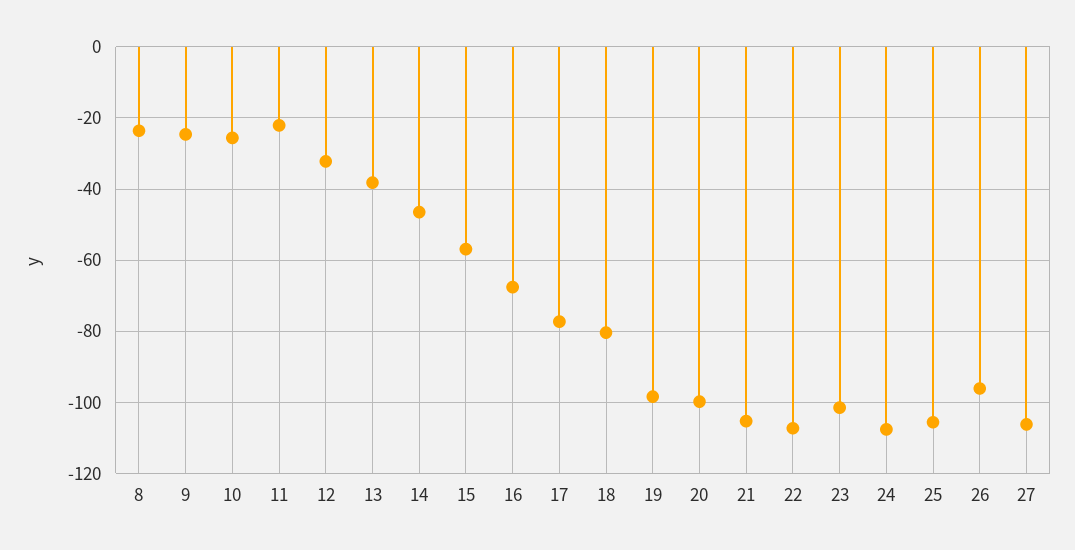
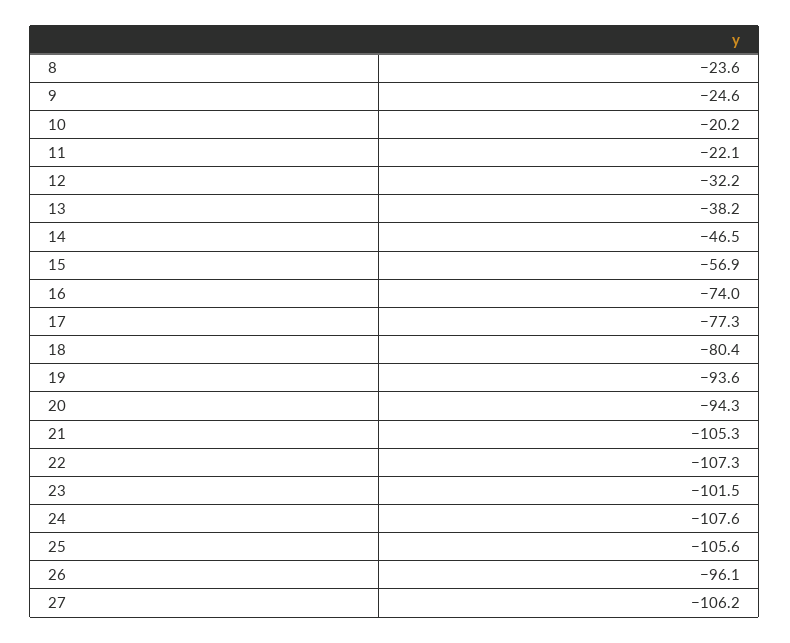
  {
    "8": -23.6,
    "9": -24.6,
-   "10": -26,
+   "10": -20.2,
    "11": -22.1,
    "12": -32.2,
    "13": -38.2,
    "14": -46.5,
    "15": -56.9,
-   "16": -68,
+   "16": -74,
    "17": -77.3,
    "18": -80.4,
-   "19": -98,
+   "19": -93.6,
-   "20": -100,
+   "20": -94.3,
    "21": -105.3,
    "22": -107.3,
    "23": -101.5,
    "24": -107.6,
    "25": -105.6,
    "26": -96.1,
    "27": -106.2
  }

